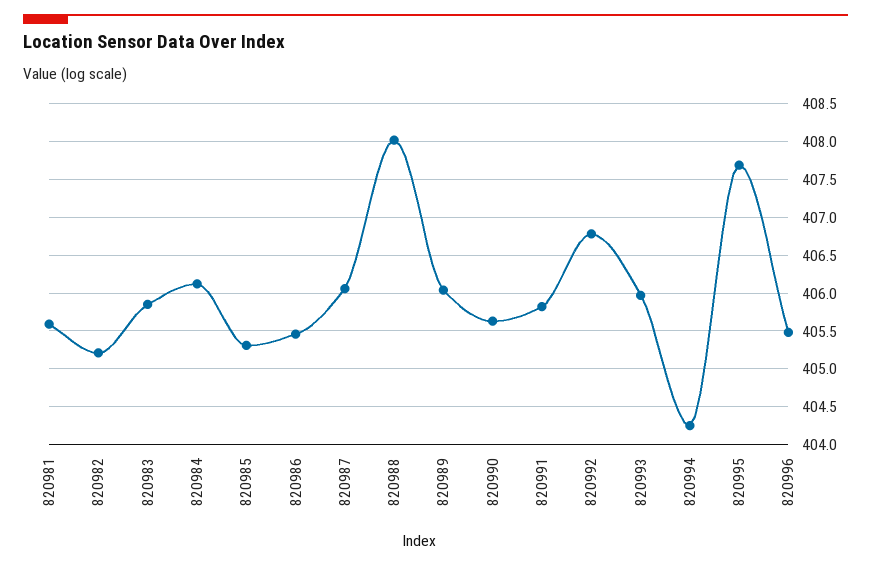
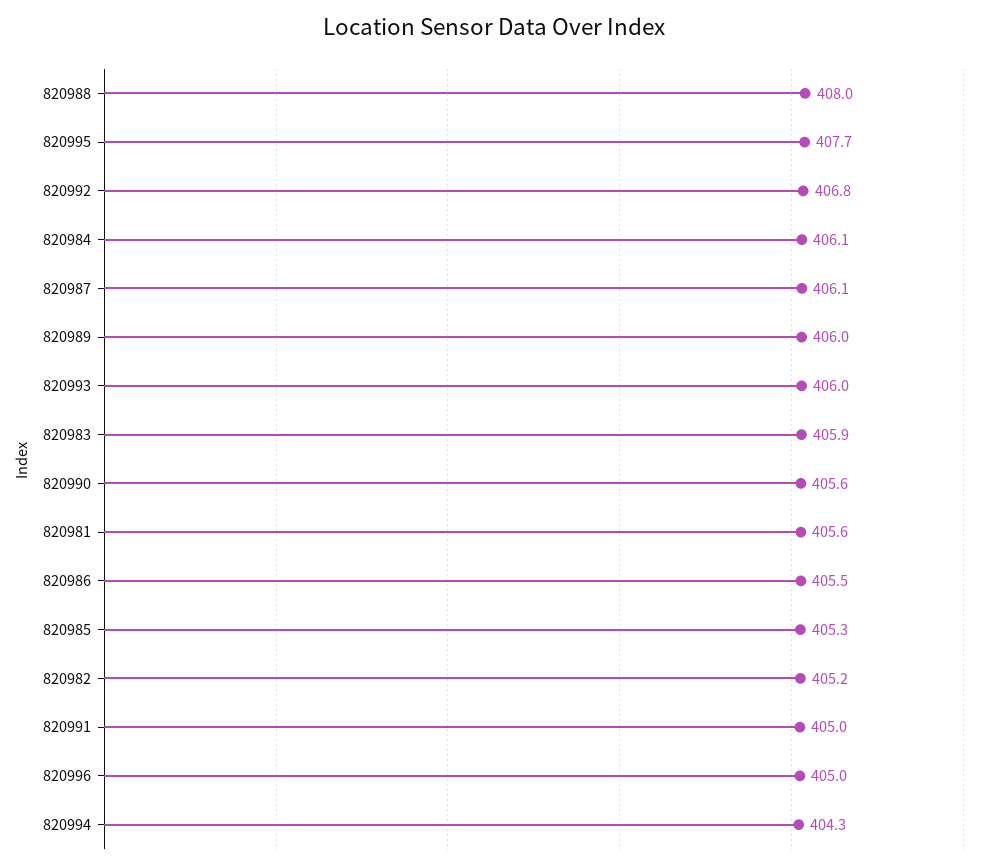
  {
    "820981": 405.6,
    "820982": 405.2,
    "820983": 405.9,
    "820984": 406.1,
    "820985": 405.3,
    "820986": 405.5,
    "820987": 406.1,
    "820988": 408,
    "820989": 406,
    "820990": 405.6,
-   "820991": 405.8,
+   "820991": 405,
    "820992": 406.8,
    "820993": 406,
    "820994": 404.3,
    "820995": 407.7,
-   "820996": 405.5
+   "820996": 405
  }

